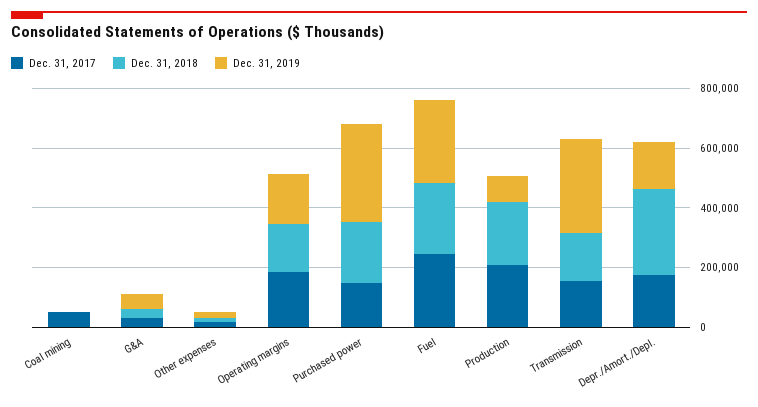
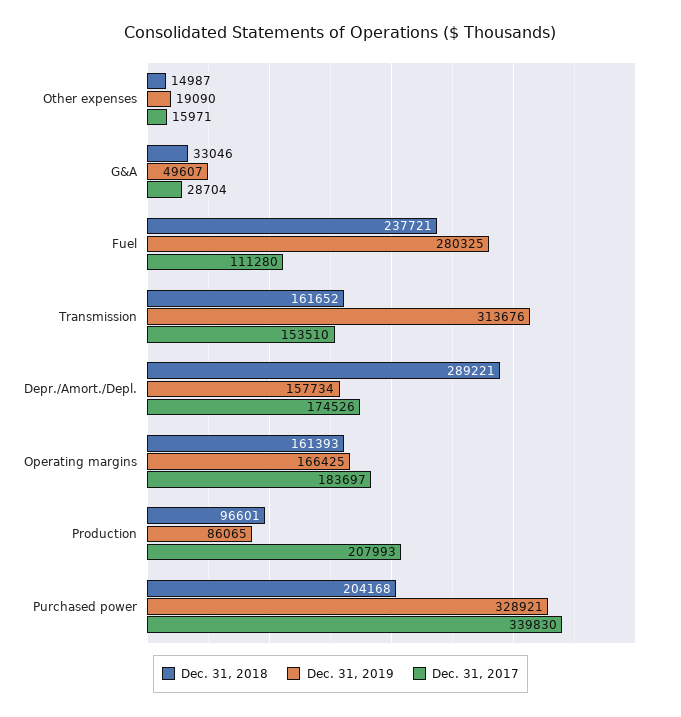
  {
    "Dec. 31, 2017": {
-     "Coal mining": 50000,
      "G&A": 28704,
      "Other expenses": 15971,
      "Operating margins": 183697,
-     "Purchased power": 150000,
+     "Purchased power": 339830,
-     "Fuel": 250000,
+     "Fuel": 111280,
      "Production": 207993,
      "Transmission": 153510,
      "Depr./Amort./Depl.": 174526
    },
    "Dec. 31, 2018": {
-     "Coal mining": 0,
      "G&A": 33046,
      "Other expenses": 14987,
      "Operating margins": 161393,
      "Purchased power": 204168,
      "Fuel": 237721,
-     "Production": 200000,
+     "Production": 96601,
      "Transmission": 161652,
      "Depr./Amort./Depl.": 289221
    },
    "Dec. 31, 2019": {
-     "Coal mining": 0,
      "G&A": 49607,
      "Other expenses": 19090,
      "Operating margins": 166425,
      "Purchased power": 328921,
      "Fuel": 280325,
      "Production": 86065,
      "Transmission": 313676,
      "Depr./Amort./Depl.": 157734
    }
  }

